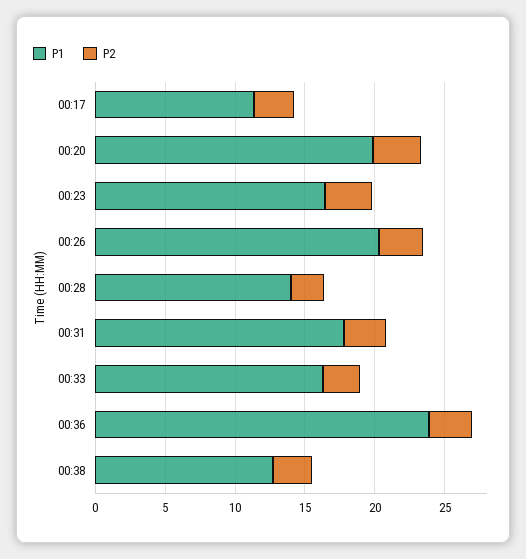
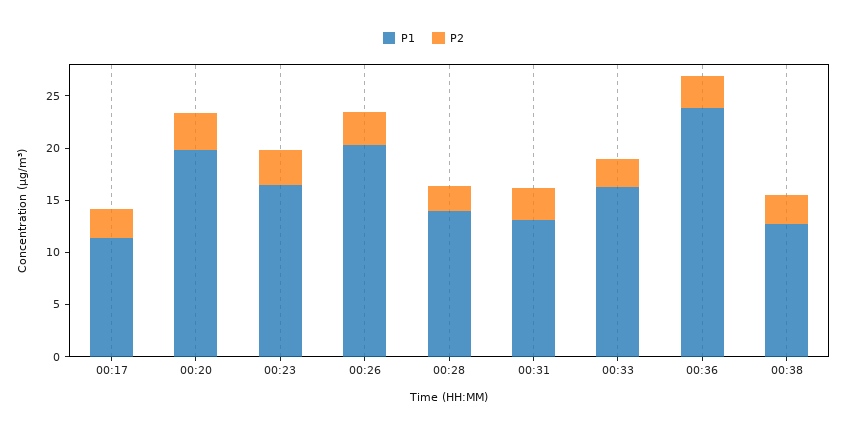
  {
    "P1": {
      "00:17": 11,
      "00:20": 20,
      "00:23": 16,
      "00:26": 20,
      "00:28": 14,
-     "00:31": 18,
+     "00:31": 13,
      "00:33": 16,
      "00:36": 24,
      "00:38": 13
    },
    "P2": {
      "00:17": 3,
      "00:20": 3,
      "00:23": 3,
      "00:26": 3,
      "00:28": 2,
      "00:31": 3,
      "00:33": 3,
      "00:36": 3,
      "00:38": 3
    }
  }

